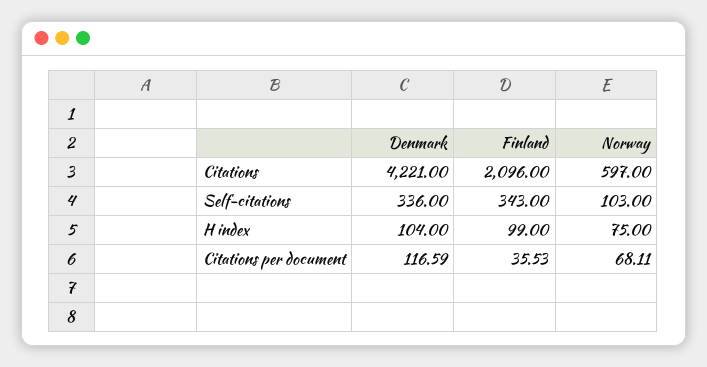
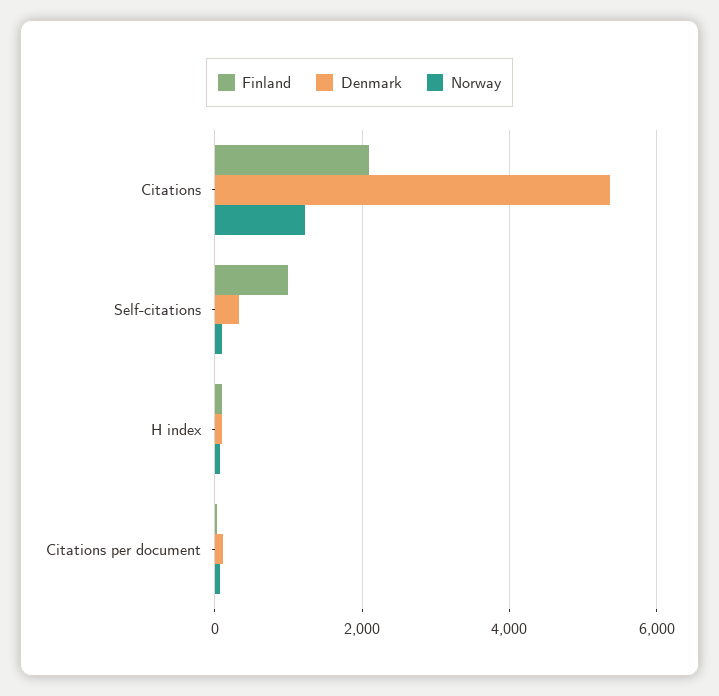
  {
    "Denmark": {
-     "Citations": 4221,
+     "Citations": 5400,
      "Self-citations": 336,
      "H index": 104,
      "Citations per document": 116.59
    },
    "Finland": {
      "Citations": 2096,
-     "Self-citations": 343,
+     "Self-citations": 1000,
      "H index": 99,
      "Citations per document": 35.53
    },
    "Norway": {
-     "Citations": 597,
+     "Citations": 1200,
      "Self-citations": 103,
      "H index": 75,
      "Citations per document": 68.11
    }
  }

